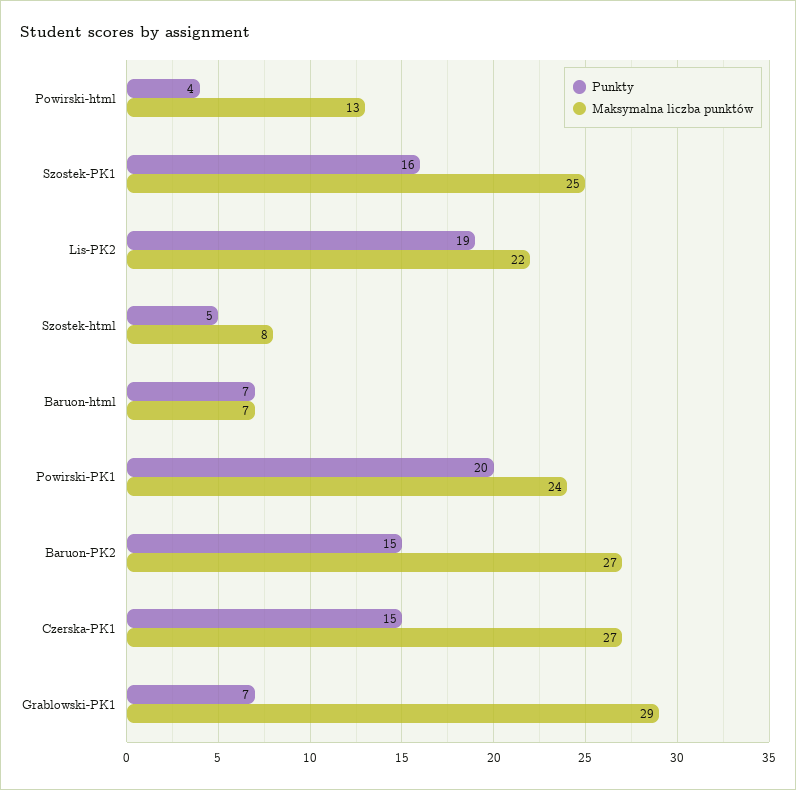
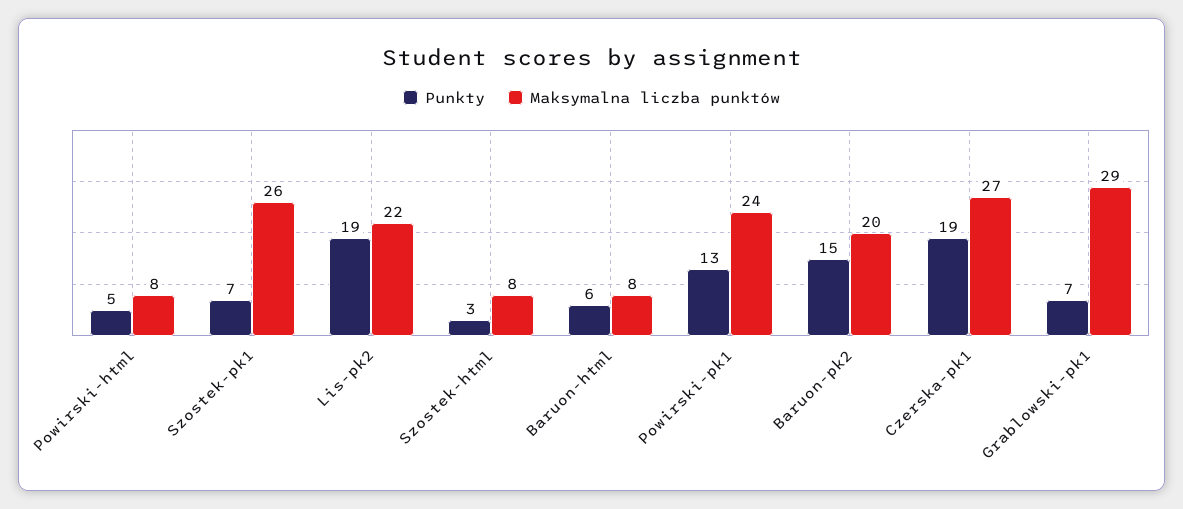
  {
    "Punkty": {
-     "Powirski-html": 4,
+     "Powirski-html": 5,
-     "Szostek-PK1": 16,
+     "Szostek-PK1": 7,
      "Lis-PK2": 19,
-     "Szostek-html": 5,
+     "Szostek-html": 3,
-     "Baruon-html": 7,
+     "Baruon-html": 6,
-     "Powirski-PK1": 20,
+     "Powirski-PK1": 13,
      "Baruon-PK2": 15,
-     "Czerska-PK1": 15,
+     "Czerska-PK1": 19,
      "Grablowski-PK1": 7
    },
    "Maksymalna liczba punktów": {
-     "Powirski-html": 13,
+     "Powirski-html": 8,
-     "Szostek-PK1": 25,
+     "Szostek-PK1": 26,
      "Lis-PK2": 22,
      "Szostek-html": 8,
-     "Baruon-html": 7,
+     "Baruon-html": 8,
      "Powirski-PK1": 24,
-     "Baruon-PK2": 27,
+     "Baruon-PK2": 20,
      "Czerska-PK1": 27,
      "Grablowski-PK1": 29
    }
  }

